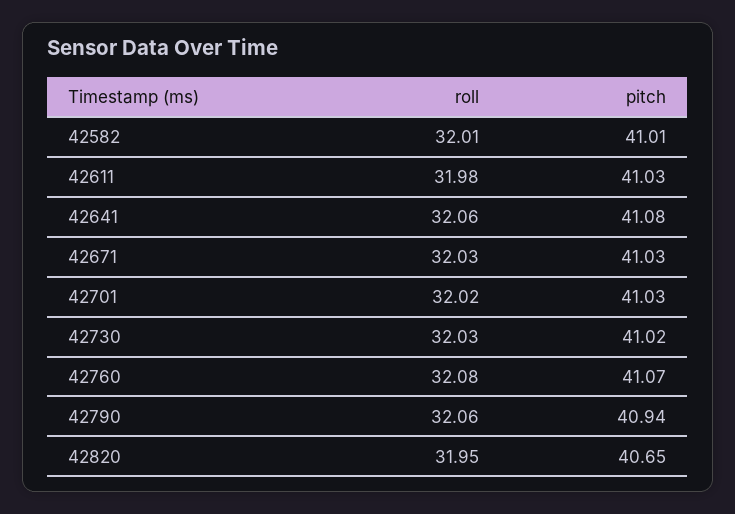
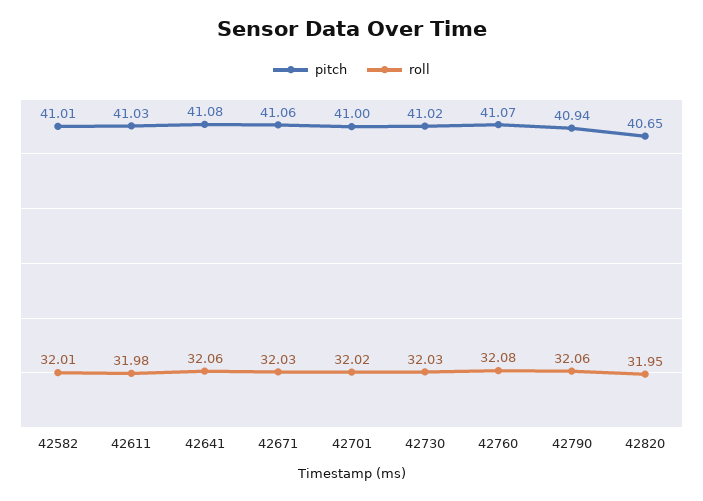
  {
    "roll": {
      "42582": 32.01,
      "42611": 31.98,
      "42641": 32.06,
      "42671": 32.03,
      "42701": 32.02,
      "42730": 32.03,
      "42760": 32.08,
      "42790": 32.06,
      "42820": 31.95
    },
    "pitch": {
      "42582": 41.01,
      "42611": 41.03,
      "42641": 41.08,
-     "42671": 41.03,
+     "42671": 41.06,
-     "42701": 41.03,
+     "42701": 41,
      "42730": 41.02,
      "42760": 41.07,
      "42790": 40.94,
      "42820": 40.65
    }
  }

